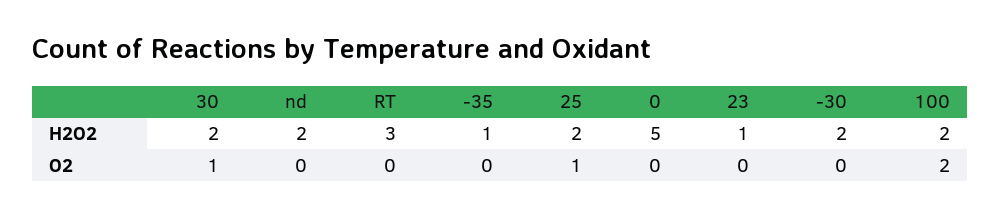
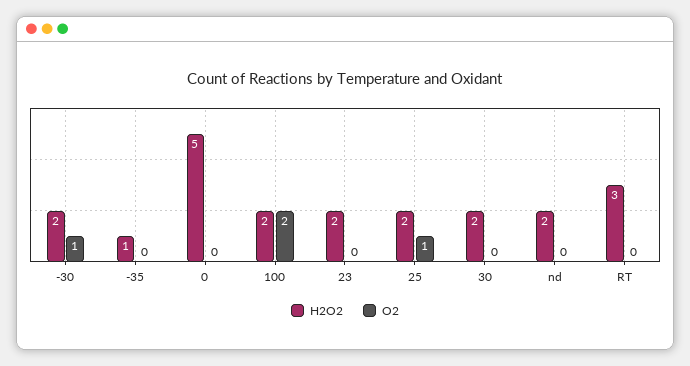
  {
    "H2O2": {
      "30": 2,
      "nd": 2,
      "RT": 3,
      "-35": 1,
      "25": 2,
      "0": 5,
-     "23": 1,
+     "23": 2,
      "-30": 2,
      "100": 2
    },
    "O2": {
-     "30": 1,
+     "30": 0,
      "nd": 0,
      "RT": 0,
      "-35": 0,
      "25": 1,
      "0": 0,
      "23": 0,
-     "-30": 0,
+     "-30": 1,
      "100": 2
    }
  }

